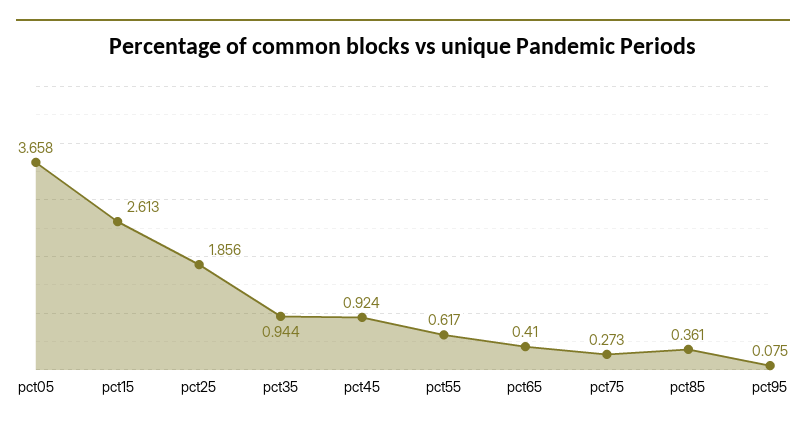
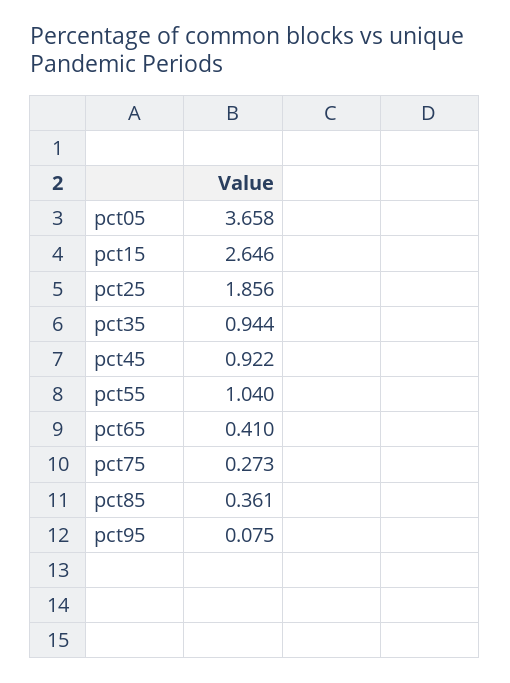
  {
    "pct05": 3.658,
-   "pct15": 2.613,
+   "pct15": 2.646,
    "pct25": 1.856,
    "pct35": 0.944,
-   "pct45": 0.924,
+   "pct45": 0.922,
-   "pct55": 0.617,
+   "pct55": 1.04,
    "pct65": 0.41,
    "pct75": 0.273,
    "pct85": 0.361,
    "pct95": 0.075
  }

